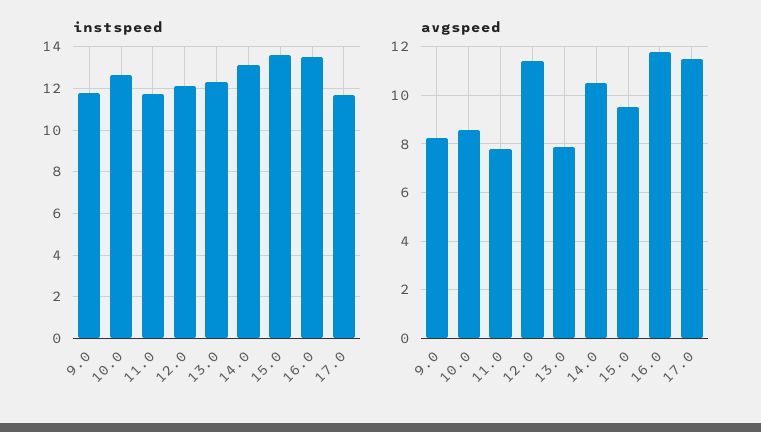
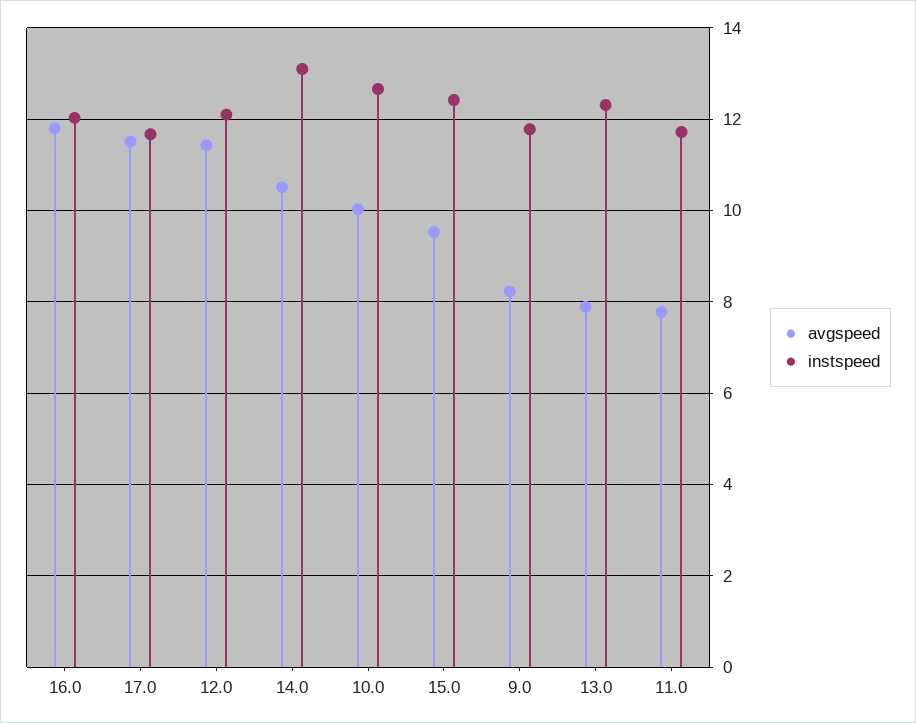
  {
    "instspeed": {
      "9.0": 11.8,
      "10.0": 12.6,
      "11.0": 11.8,
      "12.0": 12.2,
      "13.0": 12.4,
      "14.0": 13.2,
-     "15.0": 13.5,
+     "15.0": 12.4,
-     "16.0": 13.5,
+     "16.0": 12,
      "17.0": 11.6
    },
    "avgspeed": {
      "9.0": 8.2,
-     "10.0": 8.5,
+     "10.0": 10,
      "11.0": 7.8,
      "12.0": 11.4,
      "13.0": 7.8,
      "14.0": 10.6,
      "15.0": 9.6,
      "16.0": 11.8,
      "17.0": 11.6
    }
  }

